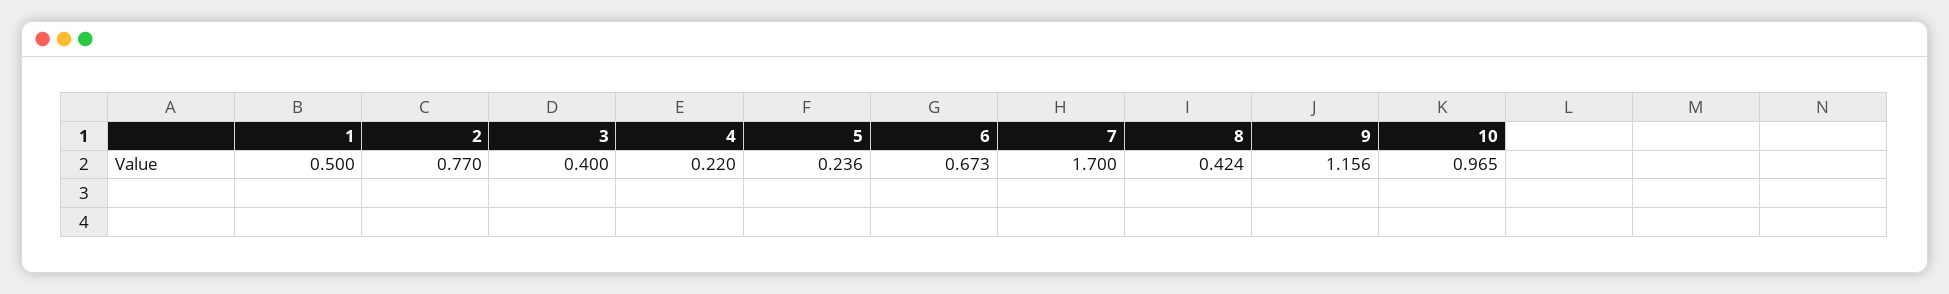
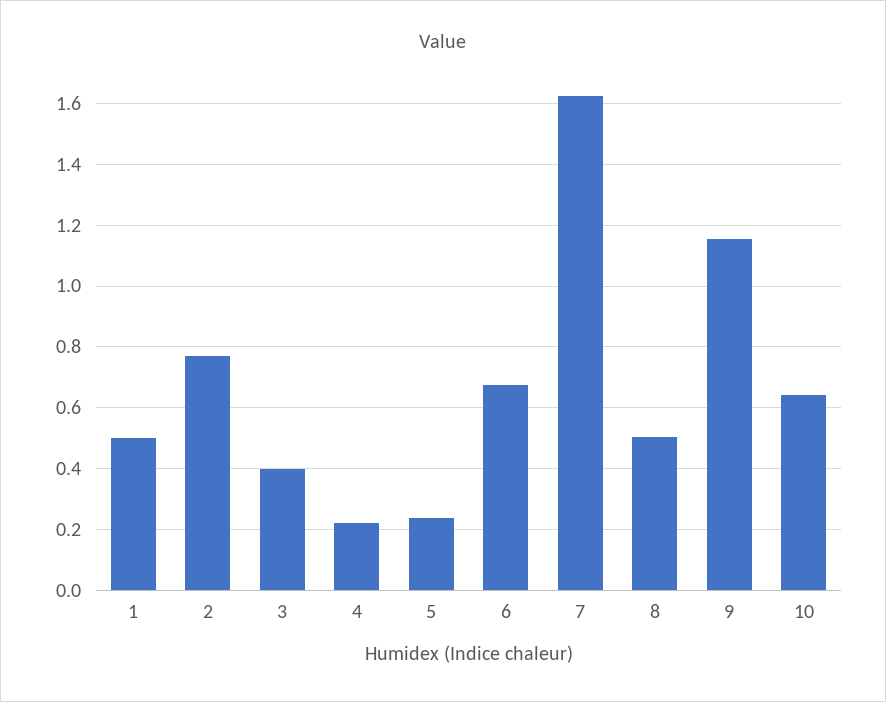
  {
    "1": 0.5,
    "2": 0.77,
    "3": 0.4,
    "4": 0.22,
    "5": 0.236,
    "6": 0.673,
-   "7": 1.7,
+   "7": 1.62,
-   "8": 0.424,
+   "8": 0.5,
    "9": 1.156,
-   "10": 0.965
+   "10": 0.64
  }

